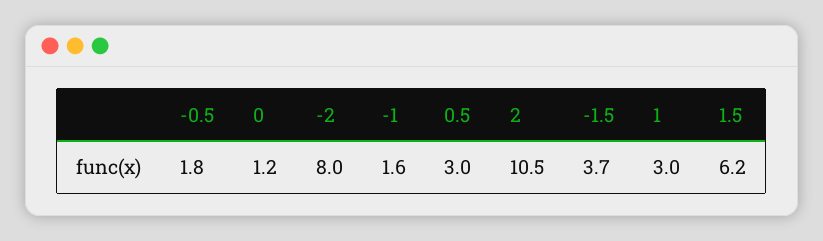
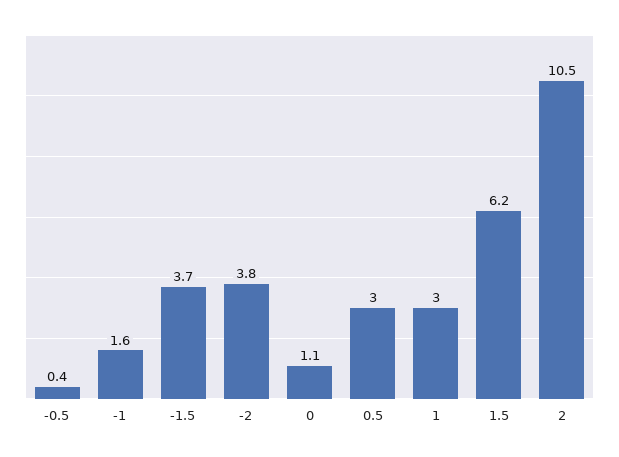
  {
-   "-0.5": 1.8,
+   "-0.5": 0.4,
-   "0": 1.2,
+   "0": 1.1,
-   "-2": 8,
+   "-2": 3.8,
    "-1": 1.6,
    "0.5": 3,
    "2": 10.5,
    "-1.5": 3.7,
    "1": 3,
    "1.5": 6.2
  }

